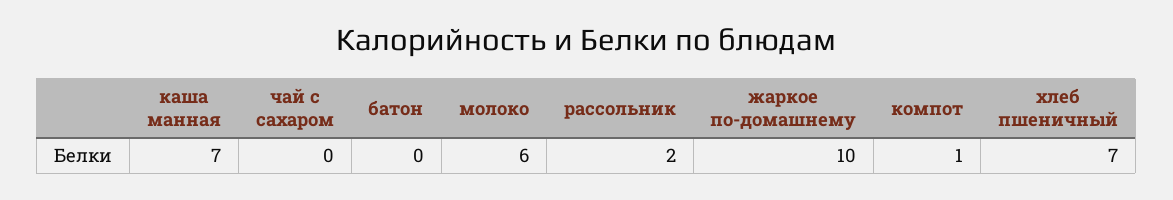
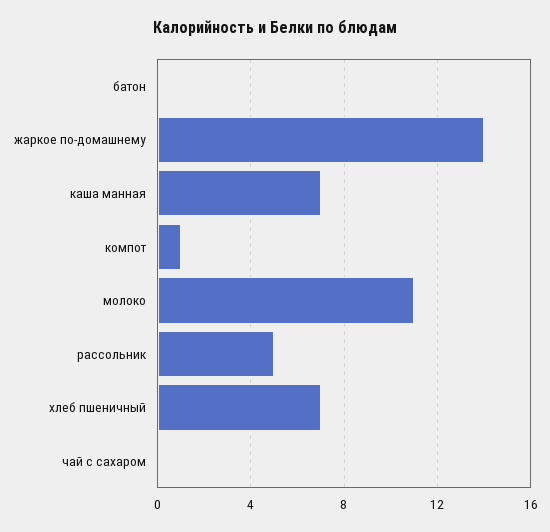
  {
    "каша манная": 7,
    "чай с сахаром": 0,
    "батон": 0,
-   "молоко": 6,
+   "молоко": 11,
-   "рассольник": 2,
+   "рассольник": 5,
-   "жаркое по-домашнему": 10,
+   "жаркое по-домашнему": 14,
    "компот": 1,
    "хлеб пшеничный": 7
  }

